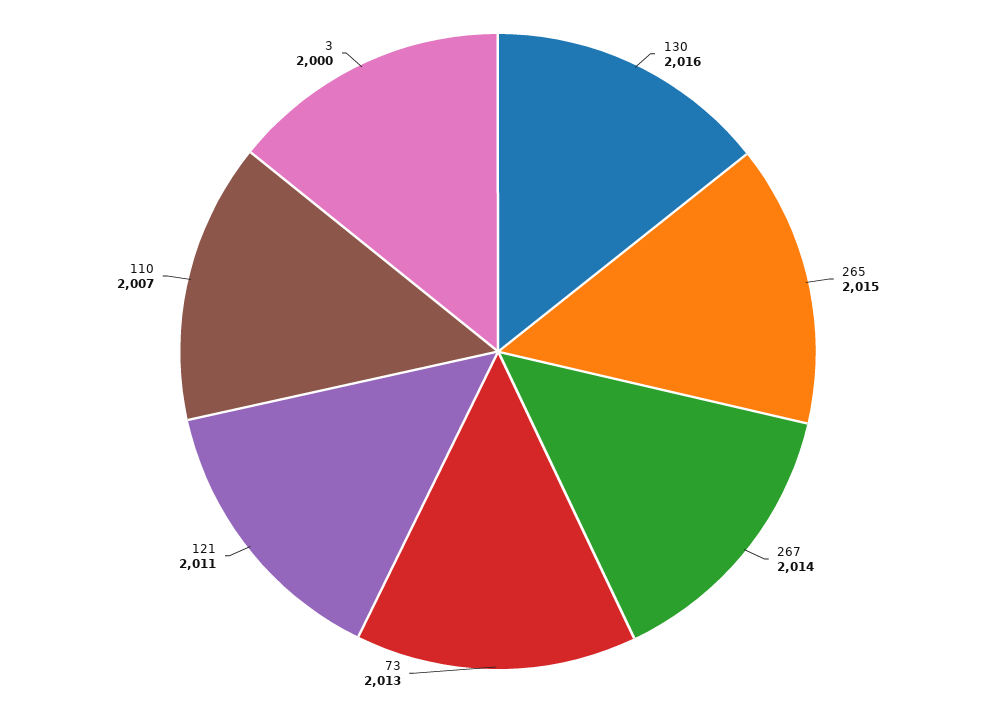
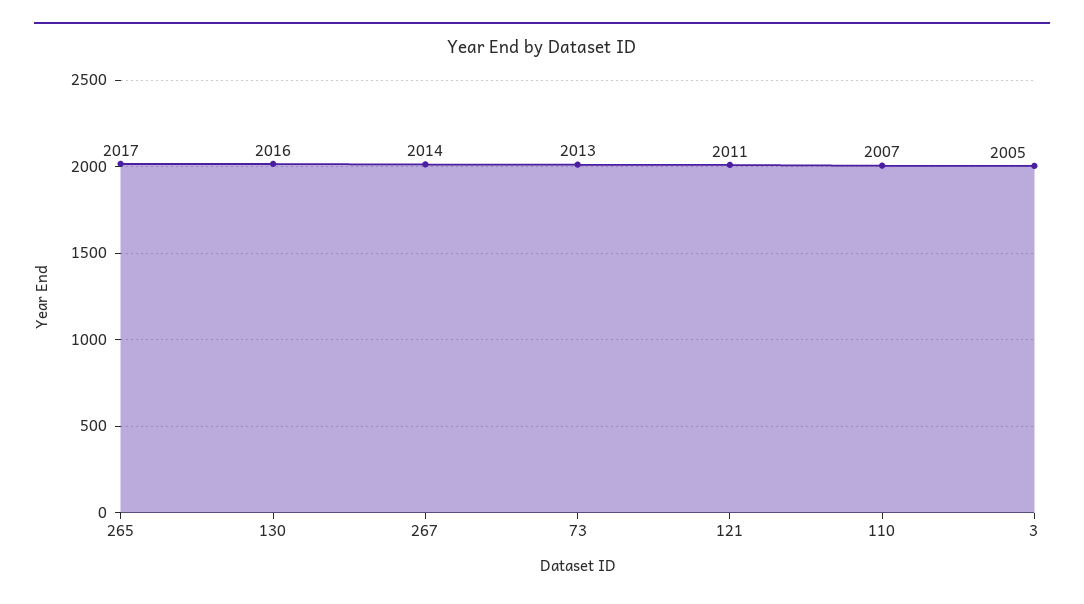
  {
    "130": 2016,
-   "265": 2015,
+   "265": 2017,
    "267": 2014,
    "73": 2013,
    "121": 2011,
    "110": 2007,
-   "3": 2000
+   "3": 2005
  }

